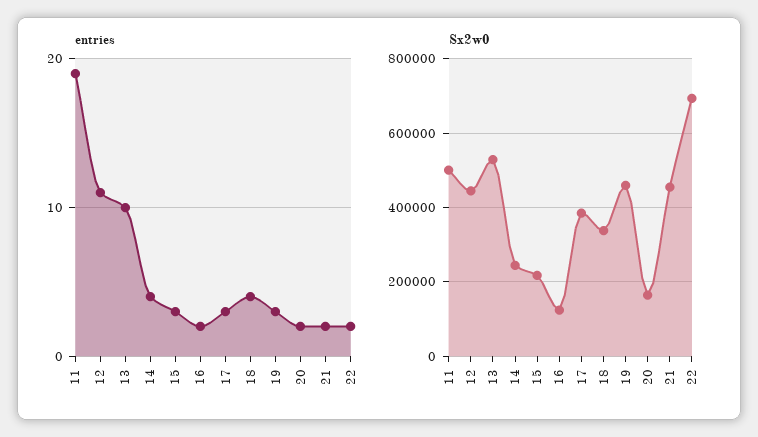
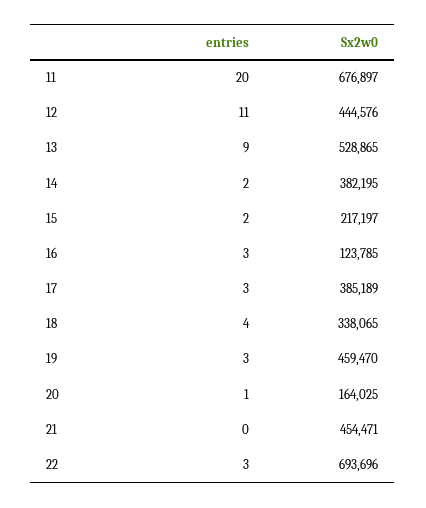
  {
    "entries": {
-     "11": 19,
+     "11": 20,
      "12": 11,
-     "13": 10,
+     "13": 9,
-     "14": 4,
+     "14": 2,
-     "15": 3,
+     "15": 2,
-     "16": 2,
+     "16": 3,
      "17": 3,
      "18": 4,
      "19": 3,
-     "20": 2,
+     "20": 1,
-     "21": 2,
+     "21": 0,
-     "22": 2
+     "22": 3
    },
    "Sx2w0": {
-     "11": 500000,
+     "11": 676897,
      "12": 444576,
      "13": 528865,
-     "14": 240000,
+     "14": 382195,
      "15": 217197,
      "16": 123785,
      "17": 385189,
      "18": 338065,
      "19": 459470,
      "20": 164025,
      "21": 454471,
      "22": 693696
    }
  }

